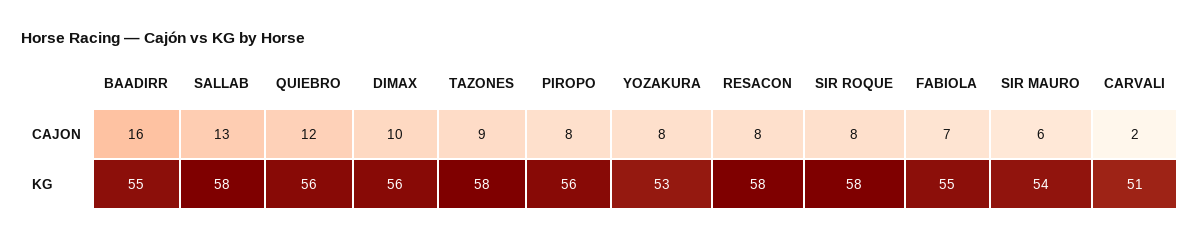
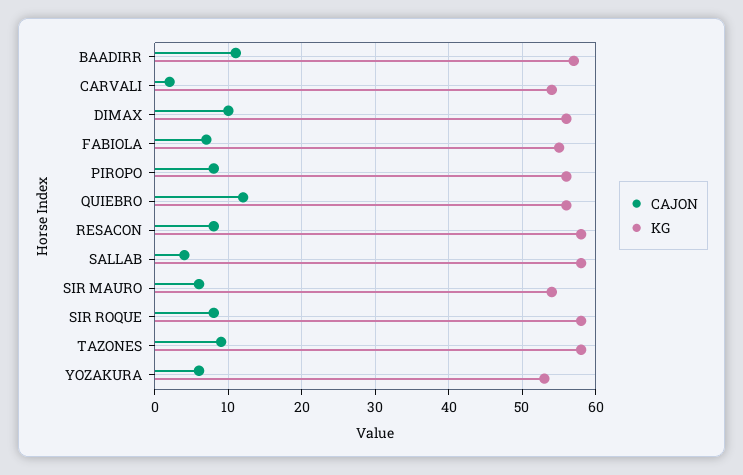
  {
    "CAJON": {
-     "BAADIRR": 16,
+     "BAADIRR": 11,
-     "SALLAB": 13,
+     "SALLAB": 4,
      "QUIEBRO": 12,
      "DIMAX": 10,
      "TAZONES": 9,
      "PIROPO": 8,
-     "YOZAKURA": 8,
+     "YOZAKURA": 6,
      "RESACON": 8,
      "SIR ROQUE": 8,
      "FABIOLA": 7,
      "SIR MAURO": 6,
      "CARVALI": 2
    },
    "KG": {
-     "BAADIRR": 55,
+     "BAADIRR": 57,
      "SALLAB": 58,
      "QUIEBRO": 56,
      "DIMAX": 56,
      "TAZONES": 58,
      "PIROPO": 56,
      "YOZAKURA": 53,
      "RESACON": 58,
      "SIR ROQUE": 58,
      "FABIOLA": 55,
      "SIR MAURO": 54,
-     "CARVALI": 51
+     "CARVALI": 54
    }
  }

